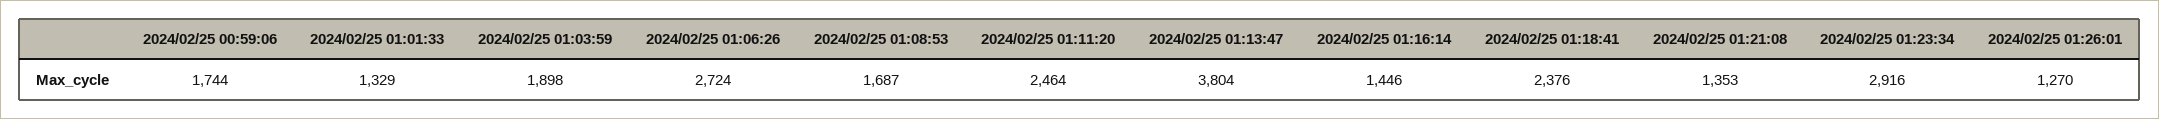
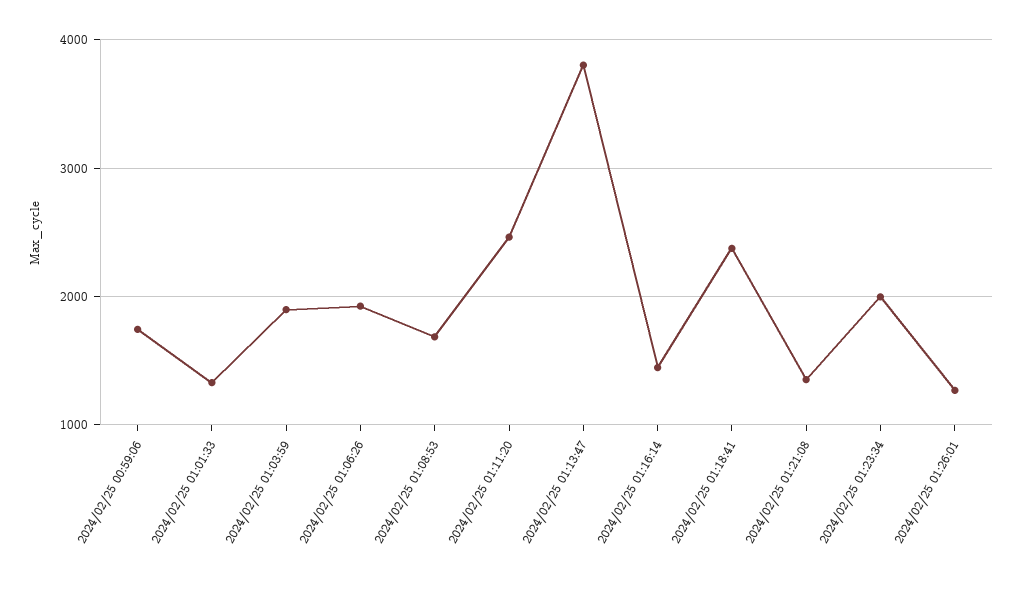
  {
    "2024/02/25 00:59:06": 1744,
    "2024/02/25 01:01:33": 1329,
    "2024/02/25 01:03:59": 1898,
-   "2024/02/25 01:06:26": 2724,
+   "2024/02/25 01:06:26": 1900,
    "2024/02/25 01:08:53": 1687,
    "2024/02/25 01:11:20": 2464,
    "2024/02/25 01:13:47": 3804,
    "2024/02/25 01:16:14": 1446,
    "2024/02/25 01:18:41": 2376,
    "2024/02/25 01:21:08": 1353,
-   "2024/02/25 01:23:34": 2916,
+   "2024/02/25 01:23:34": 2000,
    "2024/02/25 01:26:01": 1270
  }

